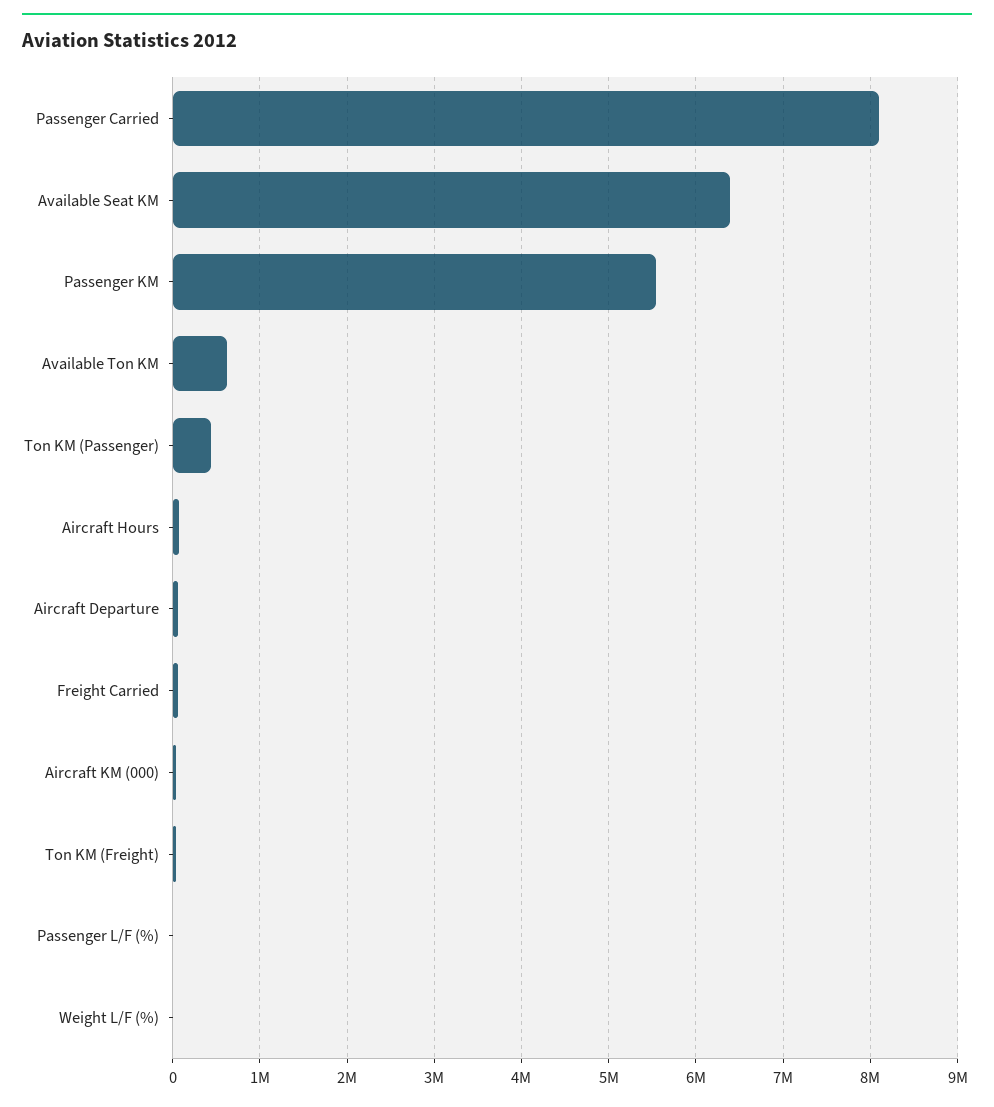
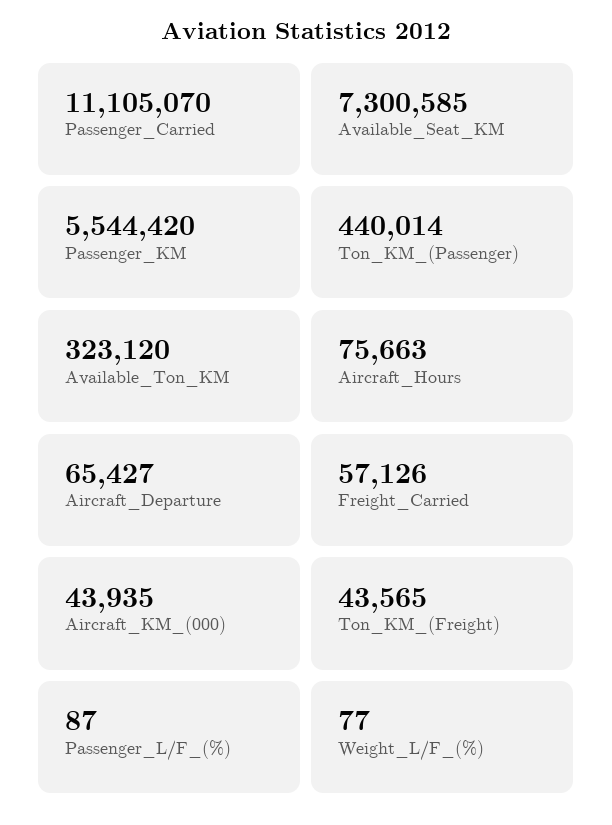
  {
-   "Passenger Carried": 8100000,
+   "Passenger Carried": 11105070,
-   "Available Seat KM": 6400000,
+   "Available Seat KM": 7300585,
    "Passenger KM": 5544420,
-   "Available Ton KM": 600000,
+   "Available Ton KM": 323120,
    "Ton KM (Passenger)": 440014,
    "Aircraft Hours": 75663,
    "Aircraft Departure": 65427,
    "Freight Carried": 57126,
    "Aircraft KM (000)": 43935,
    "Ton KM (Freight)": 43565,
    "Passenger L/F (%)": 87,
    "Weight L/F (%)": 77
  }

